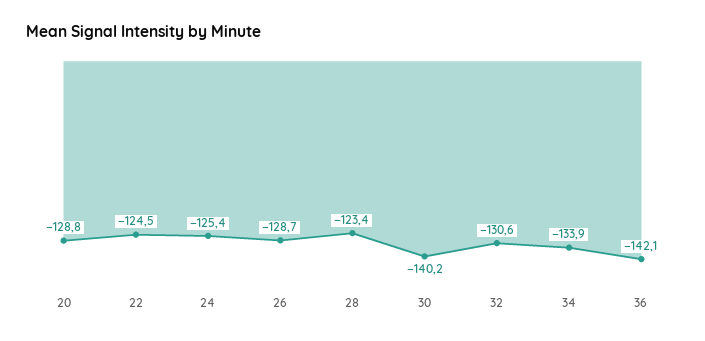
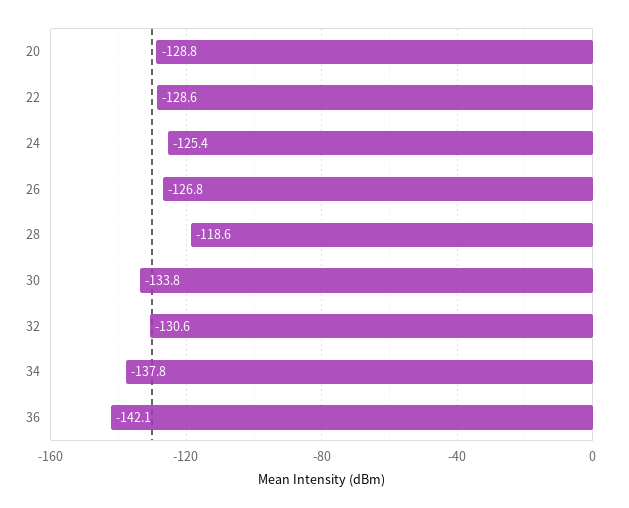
  {
    "20": -128.8,
-   "22": -124.5,
+   "22": -128.6,
    "24": -125.4,
-   "26": -128.7,
+   "26": -126.8,
-   "28": -123.4,
+   "28": -118.6,
-   "30": -140.2,
+   "30": -133.8,
    "32": -130.6,
-   "34": -133.9,
+   "34": -137.8,
    "36": -142.1
  }

